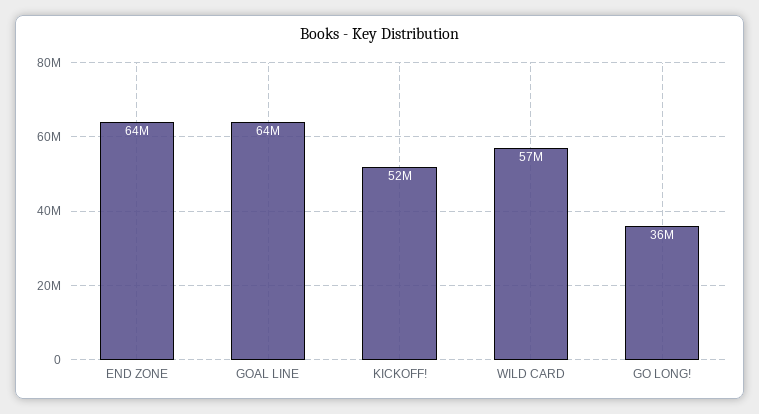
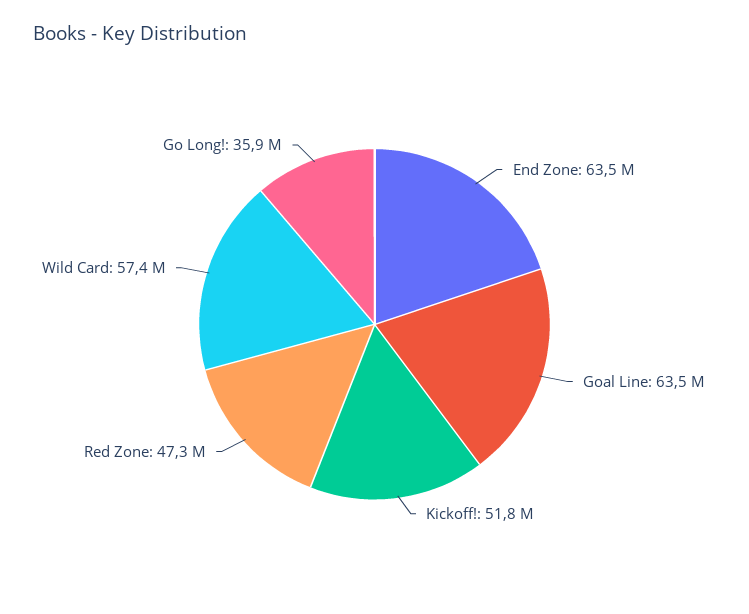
  {
    "END ZONE": 63500000,
    "GOAL LINE": 63500000,
    "KICKOFF!": 51800000,
    "WILD CARD": 57400000,
-   "GO LONG!": 35900000
+   "GO LONG!": 35900000,
+   "Red Zone": 47300000
  }

